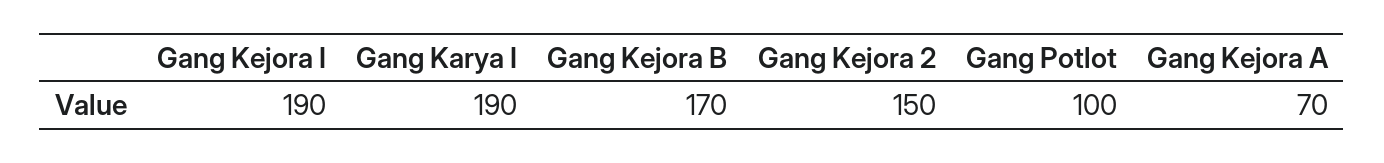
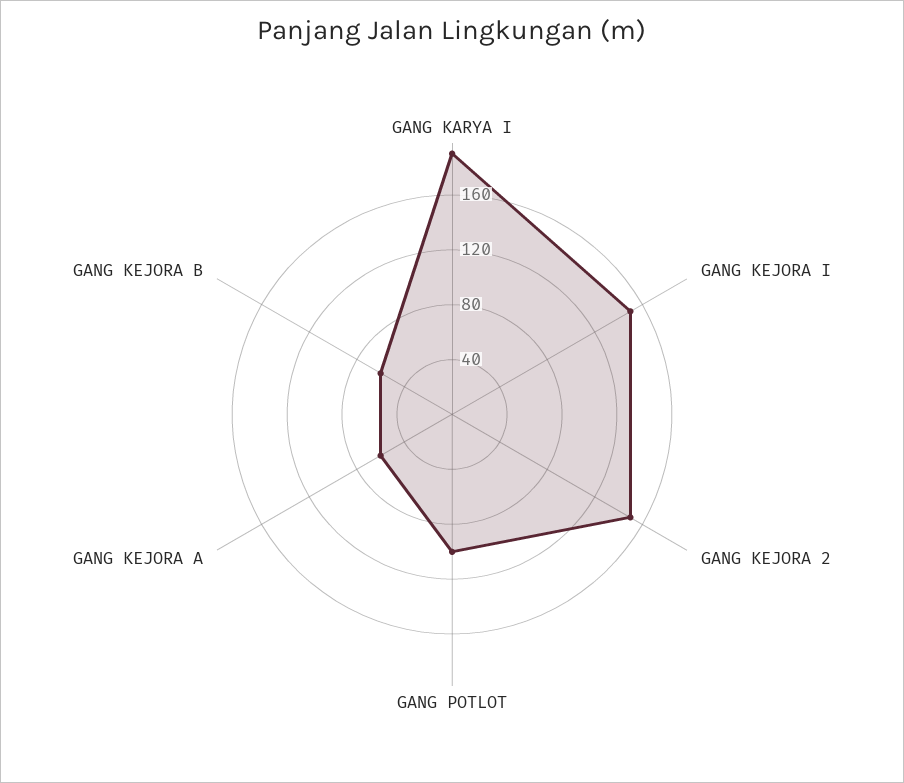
  {
-   "Gang Kejora I": 190,
+   "Gang Kejora I": 150,
    "Gang Karya I": 190,
-   "Gang Kejora B": 170,
+   "Gang Kejora B": 60,
    "Gang Kejora 2": 150,
    "Gang Potlot": 100,
-   "Gang Kejora A": 70
+   "Gang Kejora A": 60
  }

